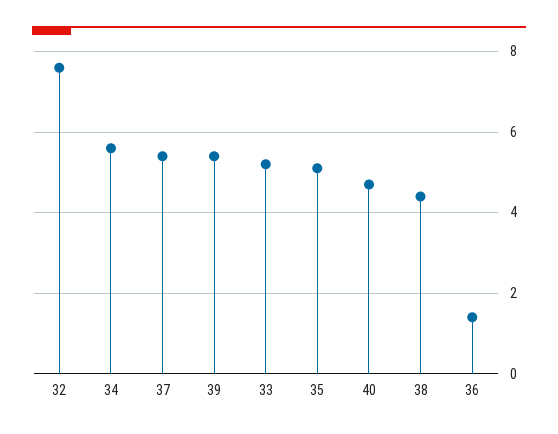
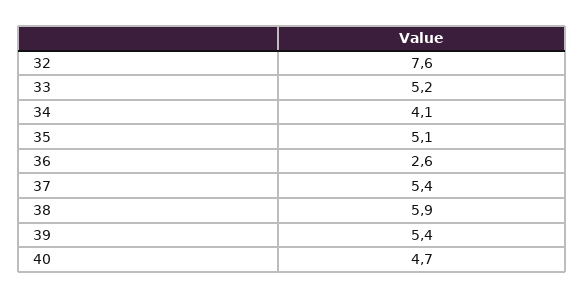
  {
    "32": 7.6,
-   "34": 5.5,
+   "34": 4.1,
    "37": 5.4,
    "39": 5.4,
    "33": 5.2,
    "35": 5.1,
    "40": 4.7,
-   "38": 4.5,
+   "38": 5.9,
-   "36": 1.5
+   "36": 2.6
  }

